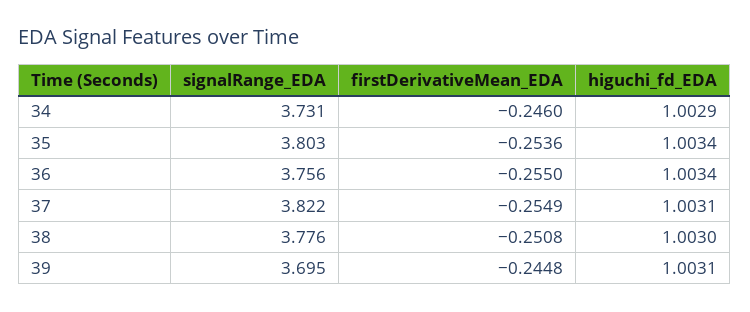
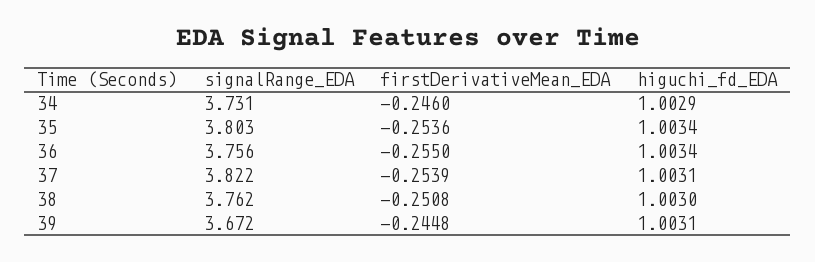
  {
    "signalRange_EDA": {
      "34": 3.731,
      "35": 3.803,
      "36": 3.756,
      "37": 3.822,
-     "38": 3.776,
+     "38": 3.762,
-     "39": 3.695
+     "39": 3.672
    },
    "firstDerivativeMean_EDA": {
      "34": -0.246,
      "35": -0.2536,
      "36": -0.255,
-     "37": -0.2549,
+     "37": -0.2539,
      "38": -0.2508,
      "39": -0.2448
    },
    "higuchi_fd_EDA": {
      "34": 1.0029,
      "35": 1.0034,
      "36": 1.0034,
      "37": 1.0031,
      "38": 1.003,
      "39": 1.0031
    }
  }

